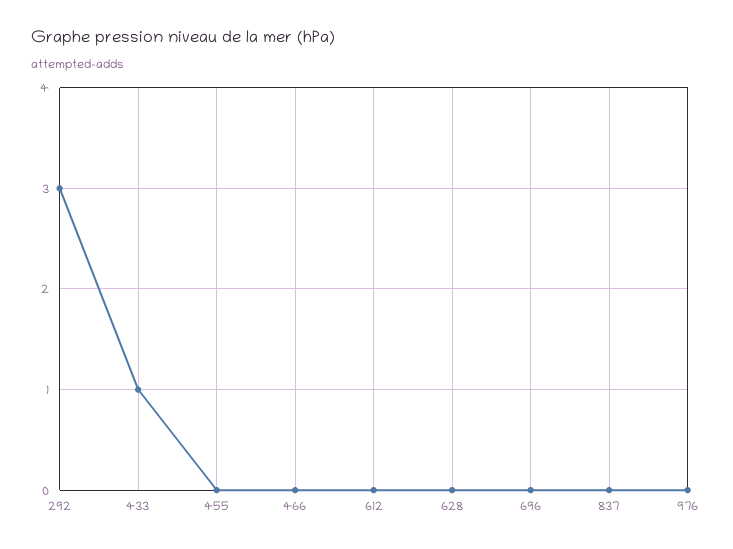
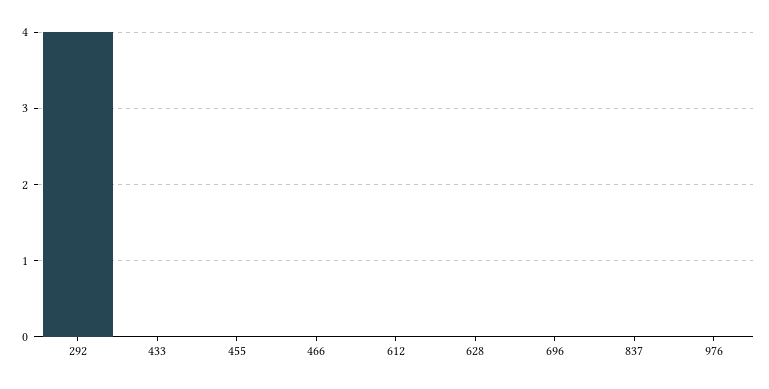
  {
-   "292": 3,
+   "292": 4,
-   "433": 1,
+   "433": 0,
    "455": 0,
    "466": 0,
    "612": 0,
    "628": 0,
    "696": 0,
    "837": 0,
    "976": 0
  }

